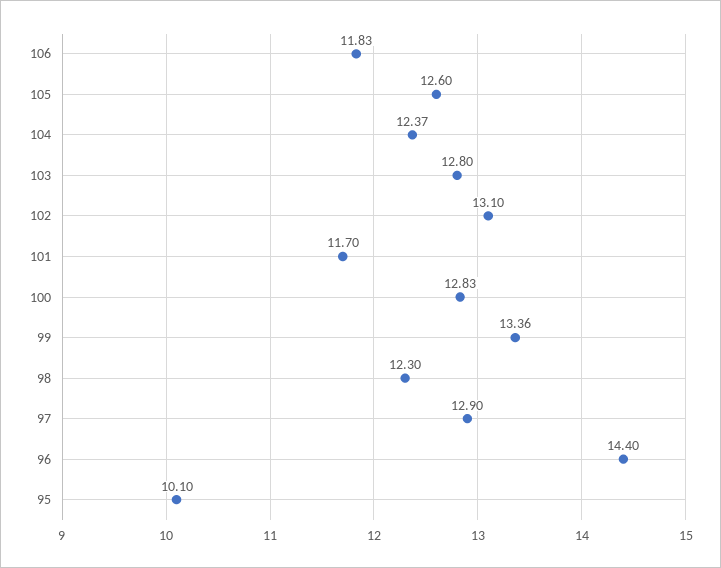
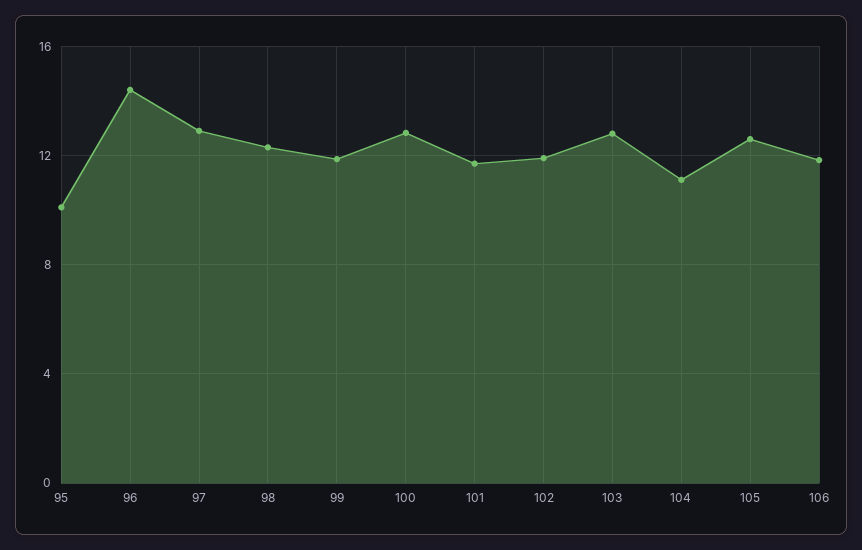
  {
    "106": 11.83,
    "105": 12.6,
-   "104": 12.37,
+   "104": 11,
    "103": 12.8,
-   "102": 13.1,
+   "102": 12,
    "101": 11.7,
    "100": 12.83,
-   "99": 13.36,
+   "99": 12,
    "98": 12.3,
    "97": 12.9,
    "96": 14.4,
    "95": 10.1
  }

